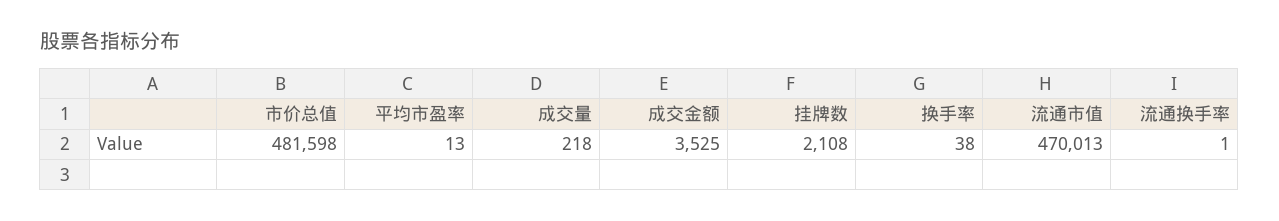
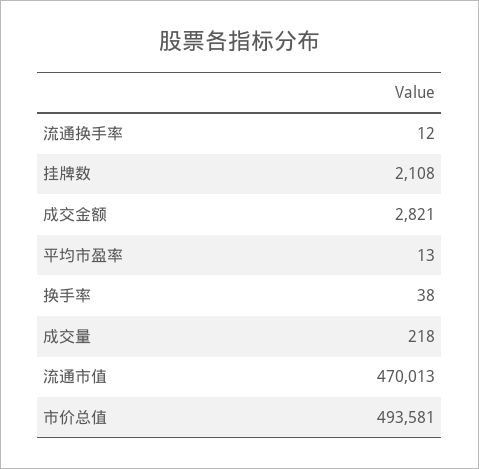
  {
-   "市价总值": 481598,
+   "市价总值": 493581,
    "平均市盈率": 13,
    "成交量": 218,
-   "成交金额": 3525,
+   "成交金额": 2821,
    "挂牌数": 2108,
    "换手率": 38,
    "流通市值": 470013,
-   "流通换手率": 1
+   "流通换手率": 12
  }

